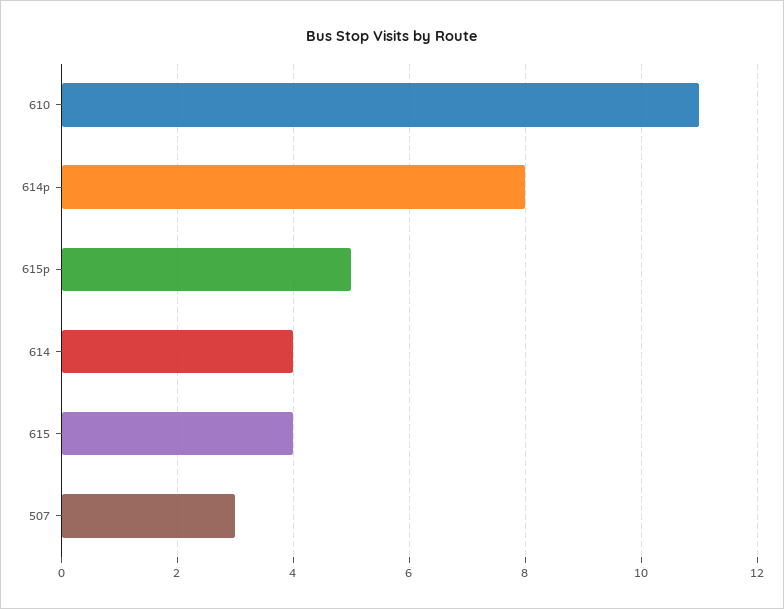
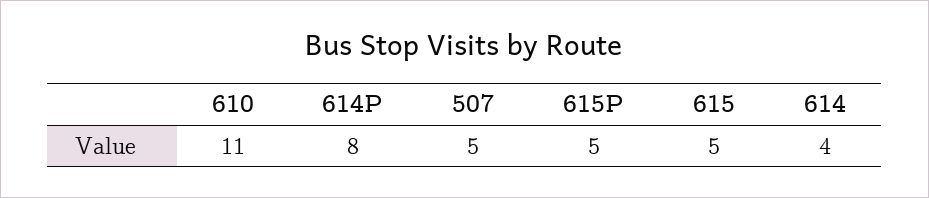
  {
    "610": 11,
    "614p": 8,
    "615p": 5,
    "614": 4,
-   "615": 4,
+   "615": 5,
-   "507": 3
+   "507": 5
  }

